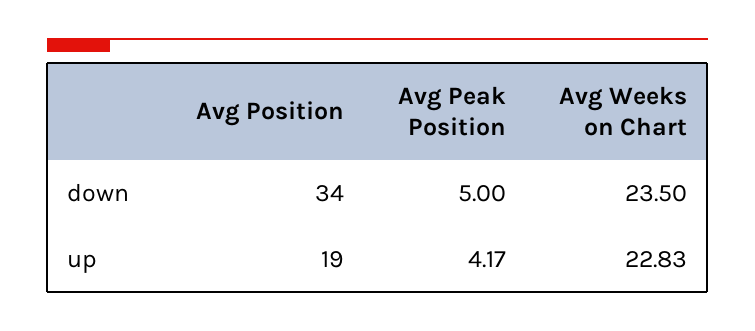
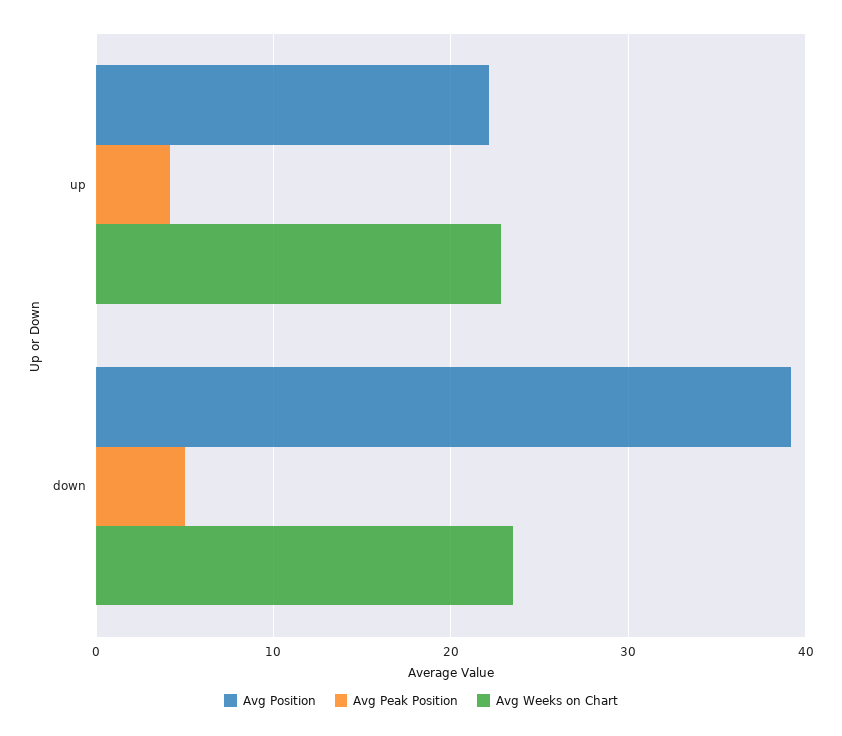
  {
    "Avg Position": {
-     "down": 34,
+     "down": 39,
-     "up": 19
+     "up": 22
    },
    "Avg Peak Position": {
      "down": 5,
      "up": 4.17
    },
    "Avg Weeks on Chart": {
      "down": 23.5,
      "up": 22.83
    }
  }

